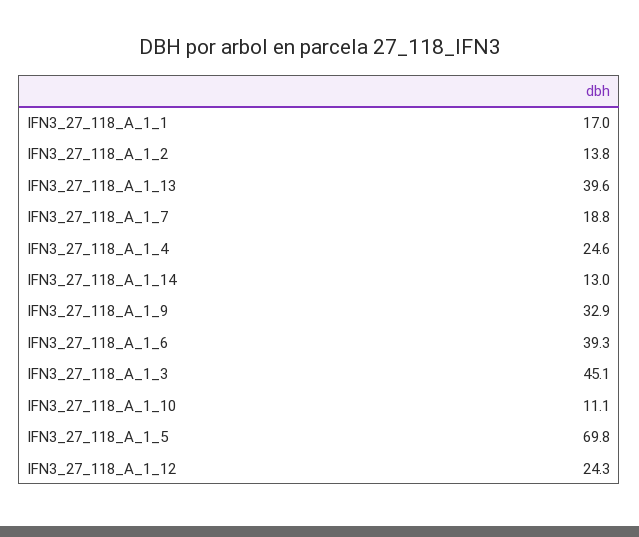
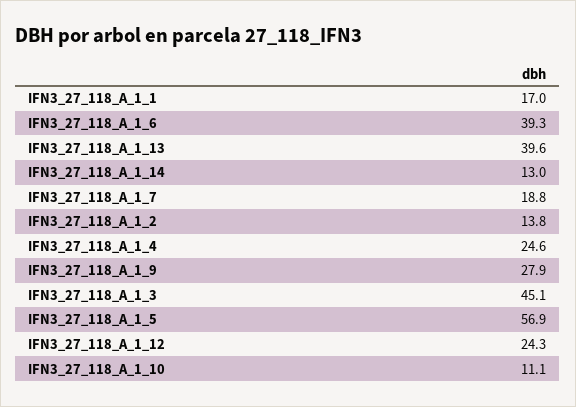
  {
    "IFN3_27_118_A_1_1": 17,
    "IFN3_27_118_A_1_2": 13.8,
    "IFN3_27_118_A_1_13": 39.6,
    "IFN3_27_118_A_1_7": 18.8,
    "IFN3_27_118_A_1_4": 24.6,
    "IFN3_27_118_A_1_14": 13,
-   "IFN3_27_118_A_1_9": 32.9,
+   "IFN3_27_118_A_1_9": 27.9,
    "IFN3_27_118_A_1_6": 39.3,
    "IFN3_27_118_A_1_3": 45.1,
    "IFN3_27_118_A_1_10": 11.1,
-   "IFN3_27_118_A_1_5": 69.8,
+   "IFN3_27_118_A_1_5": 56.9,
    "IFN3_27_118_A_1_12": 24.3
  }

